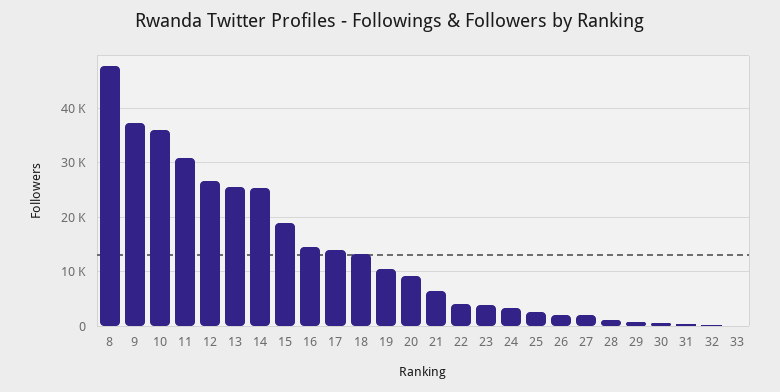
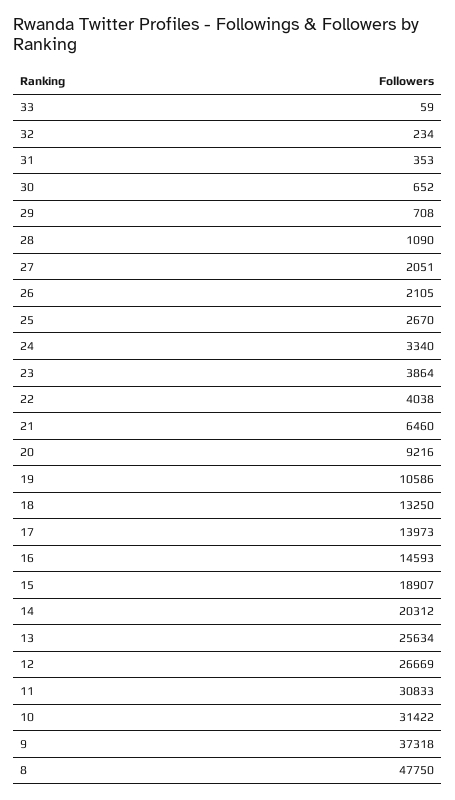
  {
    "8": 47750,
    "9": 37318,
-   "10": 36000,
+   "10": 31422,
    "11": 30833,
    "12": 26669,
    "13": 25634,
-   "14": 26000,
+   "14": 20312,
    "15": 18907,
    "16": 14593,
    "17": 13973,
    "18": 13250,
    "19": 10586,
    "20": 9216,
    "21": 6460,
    "22": 4038,
    "23": 3864,
    "24": 3340,
    "25": 2670,
    "26": 2105,
    "27": 2051,
    "28": 1090,
    "29": 708,
    "30": 652,
    "31": 353,
    "32": 234,
    "33": 59
  }

